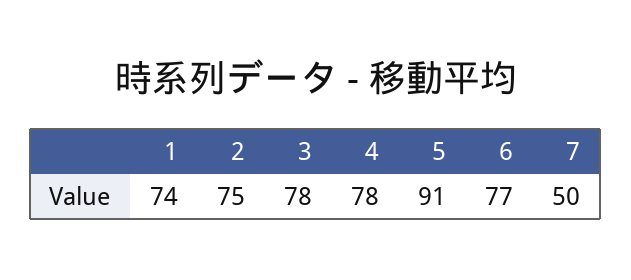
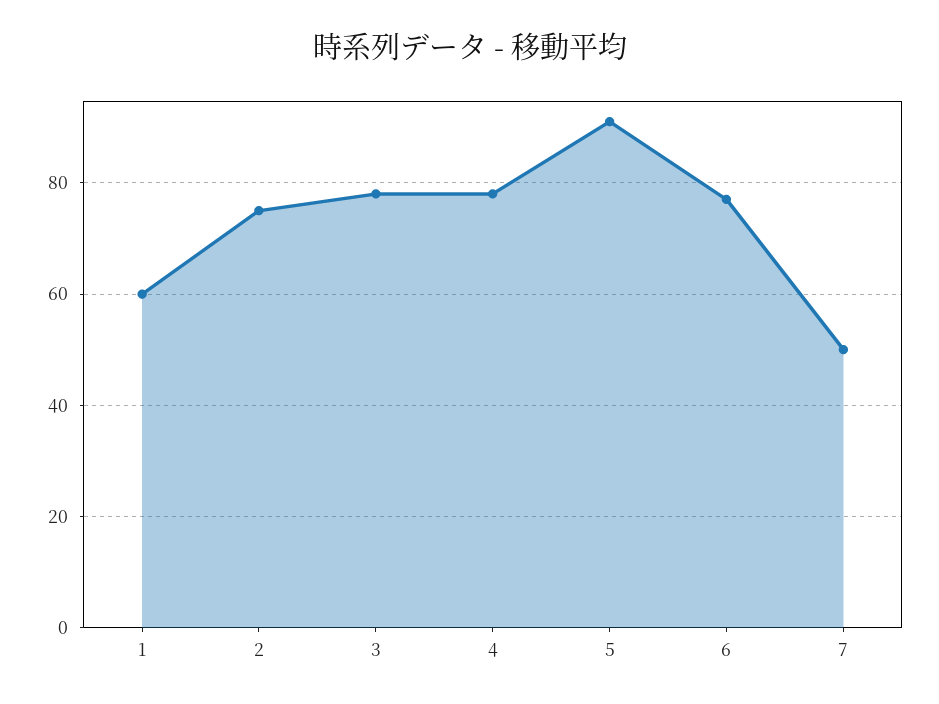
  {
-   "1": 74,
+   "1": 60,
    "2": 75,
    "3": 78,
    "4": 78,
    "5": 91,
    "6": 77,
    "7": 50
  }

